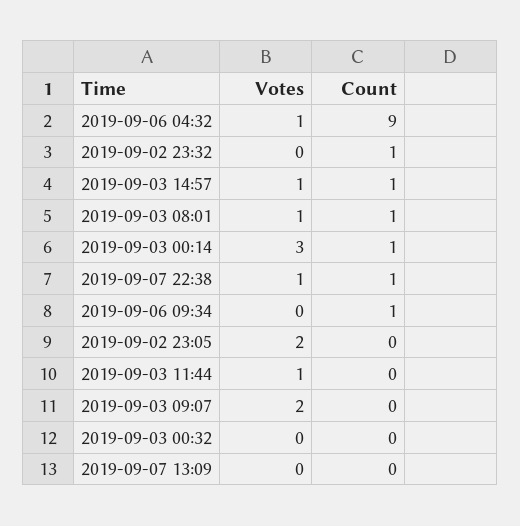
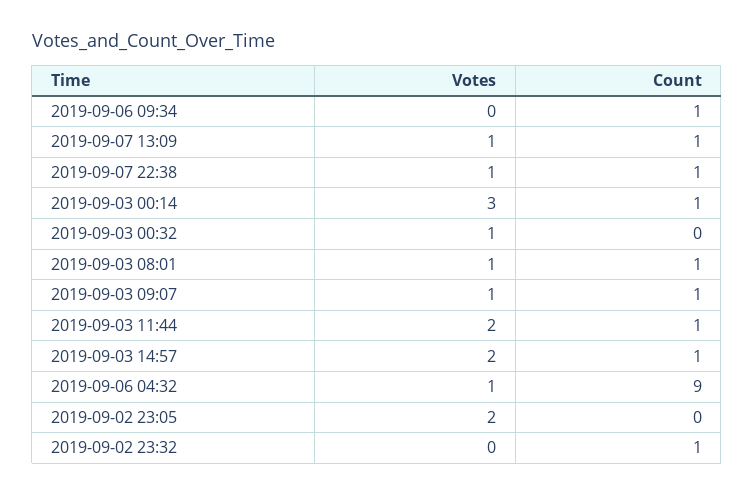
  {
    "Votes": {
      "2019-09-06 04:32": 1,
      "2019-09-02 23:32": 0,
-     "2019-09-03 14:57": 1,
+     "2019-09-03 14:57": 2,
      "2019-09-03 08:01": 1,
      "2019-09-03 00:14": 3,
      "2019-09-07 22:38": 1,
      "2019-09-06 09:34": 0,
      "2019-09-02 23:05": 2,
-     "2019-09-03 11:44": 1,
+     "2019-09-03 11:44": 2,
-     "2019-09-03 09:07": 2,
+     "2019-09-03 09:07": 1,
-     "2019-09-03 00:32": 0,
+     "2019-09-03 00:32": 1,
-     "2019-09-07 13:09": 0
+     "2019-09-07 13:09": 1
    },
    "Count": {
      "2019-09-06 04:32": 9,
      "2019-09-02 23:32": 1,
      "2019-09-03 14:57": 1,
      "2019-09-03 08:01": 1,
      "2019-09-03 00:14": 1,
      "2019-09-07 22:38": 1,
      "2019-09-06 09:34": 1,
      "2019-09-02 23:05": 0,
-     "2019-09-03 11:44": 0,
+     "2019-09-03 11:44": 1,
-     "2019-09-03 09:07": 0,
+     "2019-09-03 09:07": 1,
      "2019-09-03 00:32": 0,
-     "2019-09-07 13:09": 0
+     "2019-09-07 13:09": 1
    }
  }

